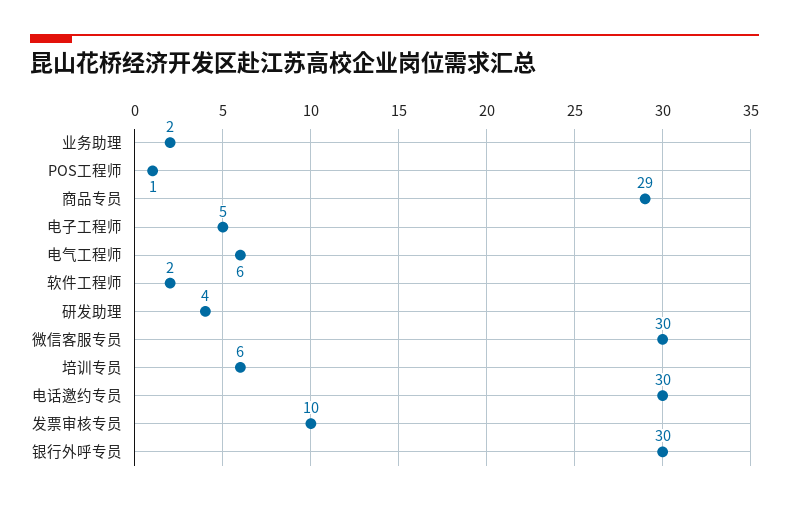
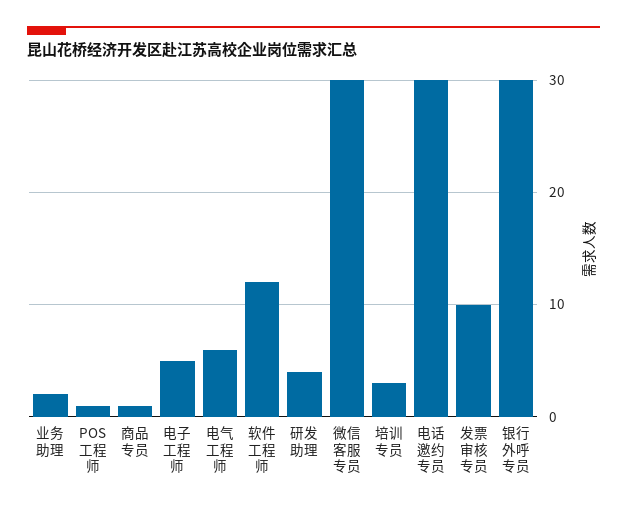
  {
    "业务助理": 2,
    "POS工程师": 1,
-   "商品专员": 29,
+   "商品专员": 1,
    "电子工程师": 5,
    "电气工程师": 6,
-   "软件工程师": 2,
+   "软件工程师": 12,
    "研发助理": 4,
    "微信客服专员": 30,
-   "培训专员": 6,
+   "培训专员": 3,
    "电话邀约专员": 30,
    "发票审核专员": 10,
    "银行外呼专员": 30
  }

